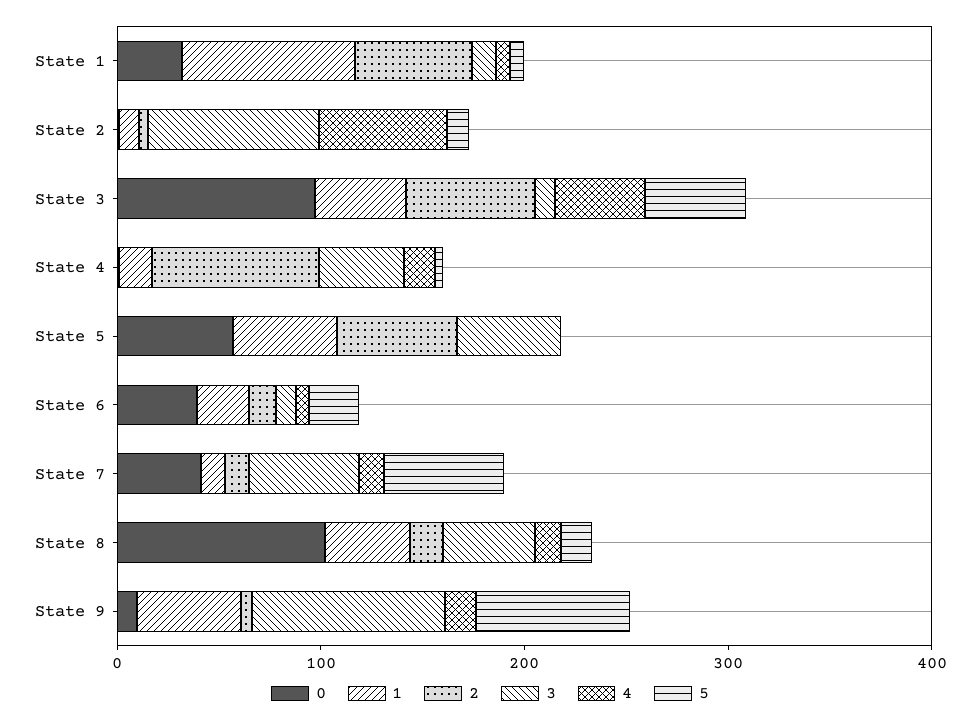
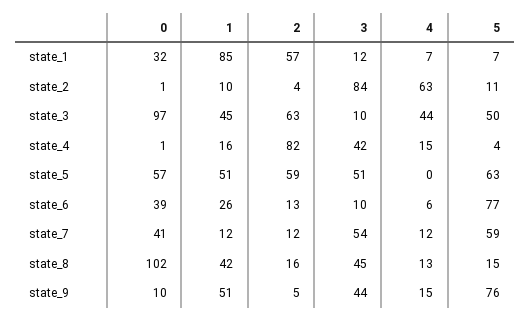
  {
    "0": {
      "State 1": 32,
      "State 2": 1,
      "State 3": 97,
      "State 4": 1,
      "State 5": 57,
      "State 6": 39,
      "State 7": 41,
      "State 8": 102,
      "State 9": 10
    },
    "1": {
      "State 1": 85,
      "State 2": 10,
      "State 3": 45,
      "State 4": 16,
      "State 5": 51,
      "State 6": 26,
      "State 7": 12,
      "State 8": 42,
      "State 9": 51
    },
    "2": {
      "State 1": 57,
      "State 2": 4,
      "State 3": 63,
      "State 4": 82,
      "State 5": 59,
      "State 6": 13,
      "State 7": 12,
      "State 8": 16,
      "State 9": 5
    },
    "3": {
      "State 1": 12,
      "State 2": 84,
      "State 3": 10,
      "State 4": 42,
      "State 5": 51,
      "State 6": 10,
      "State 7": 54,
      "State 8": 45,
-     "State 9": 100
+     "State 9": 44
    },
    "4": {
      "State 1": 7,
      "State 2": 63,
      "State 3": 44,
      "State 4": 15,
      "State 5": 0,
      "State 6": 6,
      "State 7": 12,
      "State 8": 13,
      "State 9": 15
    },
    "5": {
      "State 1": 7,
      "State 2": 11,
      "State 3": 50,
      "State 4": 4,
-     "State 5": 0,
+     "State 5": 63,
-     "State 6": 20,
+     "State 6": 77,
      "State 7": 59,
      "State 8": 15,
      "State 9": 76
    }
  }

